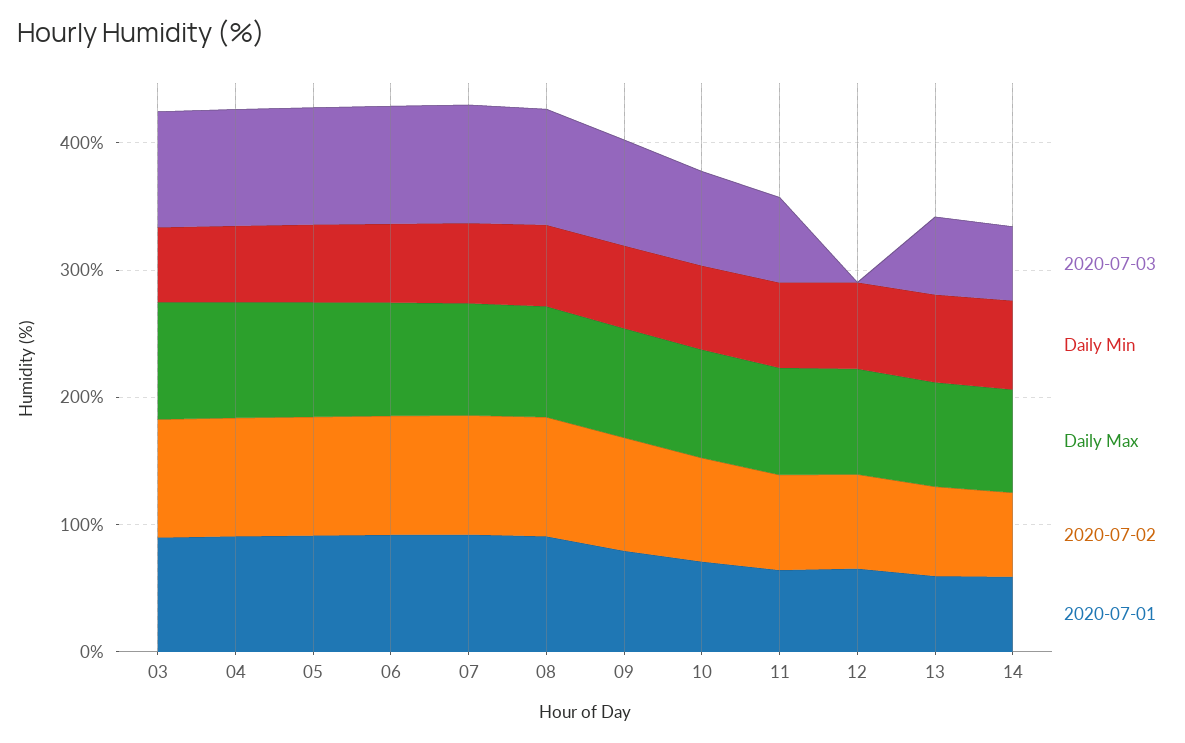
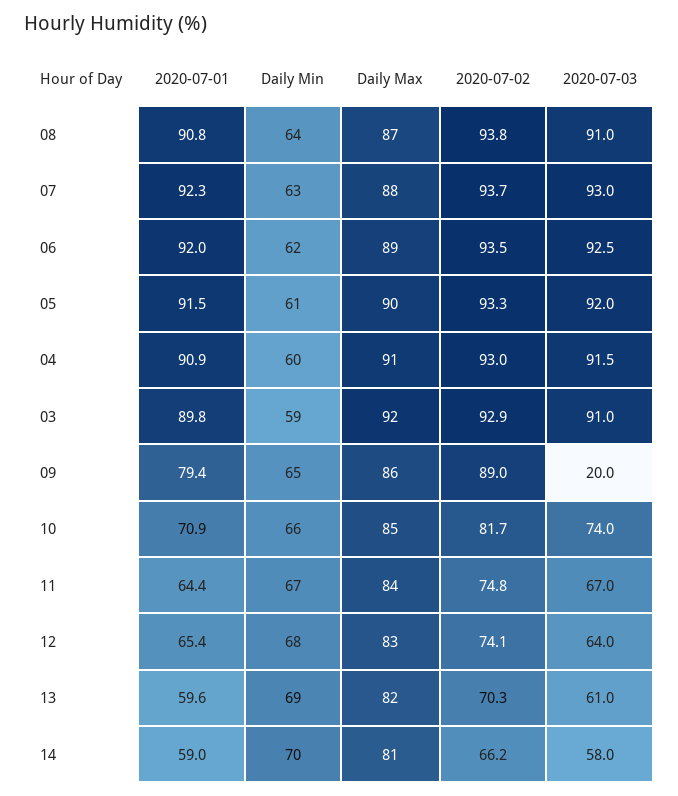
  {
    "2020-07-03": {
      "03": 91,
      "04": 91.5,
      "05": 92,
      "06": 92.5,
      "07": 93,
      "08": 91,
-     "09": 80,
+     "09": 20,
      "10": 74,
      "11": 67,
-     "12": 0,
+     "12": 64,
      "13": 61,
      "14": 58
    },
    "Daily Min": {
      "03": 59,
      "04": 60,
      "05": 61,
      "06": 62,
      "07": 63,
      "08": 64,
      "09": 65,
      "10": 66,
      "11": 67,
      "12": 68,
      "13": 69,
      "14": 70
    },
    "Daily Max": {
      "03": 92,
      "04": 91,
      "05": 90,
      "06": 89,
      "07": 88,
      "08": 87,
      "09": 86,
      "10": 85,
      "11": 84,
      "12": 83,
      "13": 82,
      "14": 81
    },
    "2020-07-02": {
      "03": 92.9,
      "04": 93,
      "05": 93.3,
      "06": 93.5,
      "07": 93.7,
      "08": 93.8,
      "09": 89,
      "10": 81.7,
      "11": 74.8,
      "12": 74.1,
      "13": 70.3,
      "14": 66.2
    },
    "2020-07-01": {
      "03": 89.8,
      "04": 90.9,
      "05": 91.5,
      "06": 92,
      "07": 92.3,
      "08": 90.8,
      "09": 79.4,
      "10": 70.9,
      "11": 64.4,
      "12": 65.4,
      "13": 59.6,
      "14": 59
    }
  }

